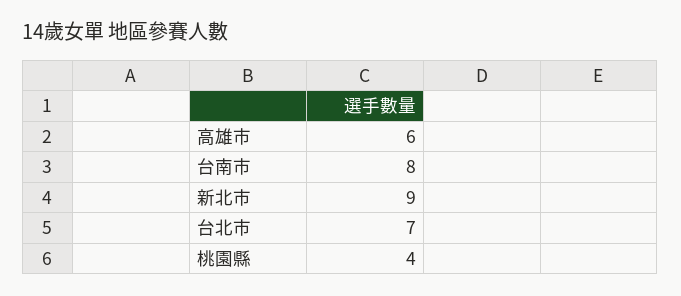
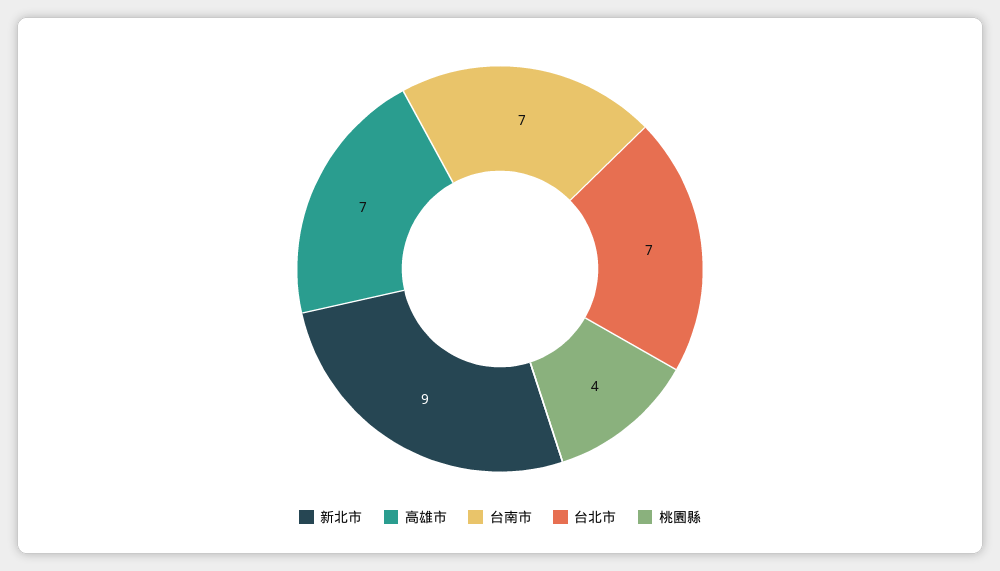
  {
-   "高雄市": 6,
+   "高雄市": 7,
-   "台南市": 8,
+   "台南市": 7,
    "新北市": 9,
    "台北市": 7,
    "桃園縣": 4
  }

